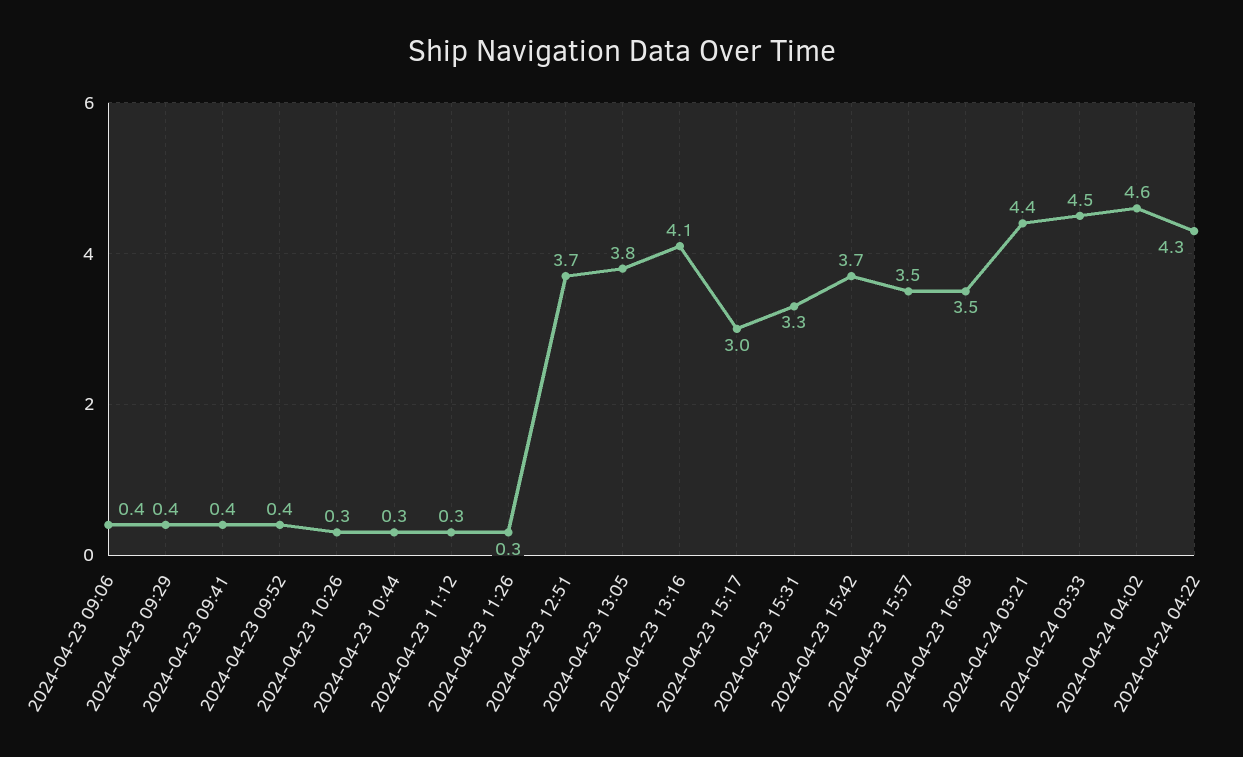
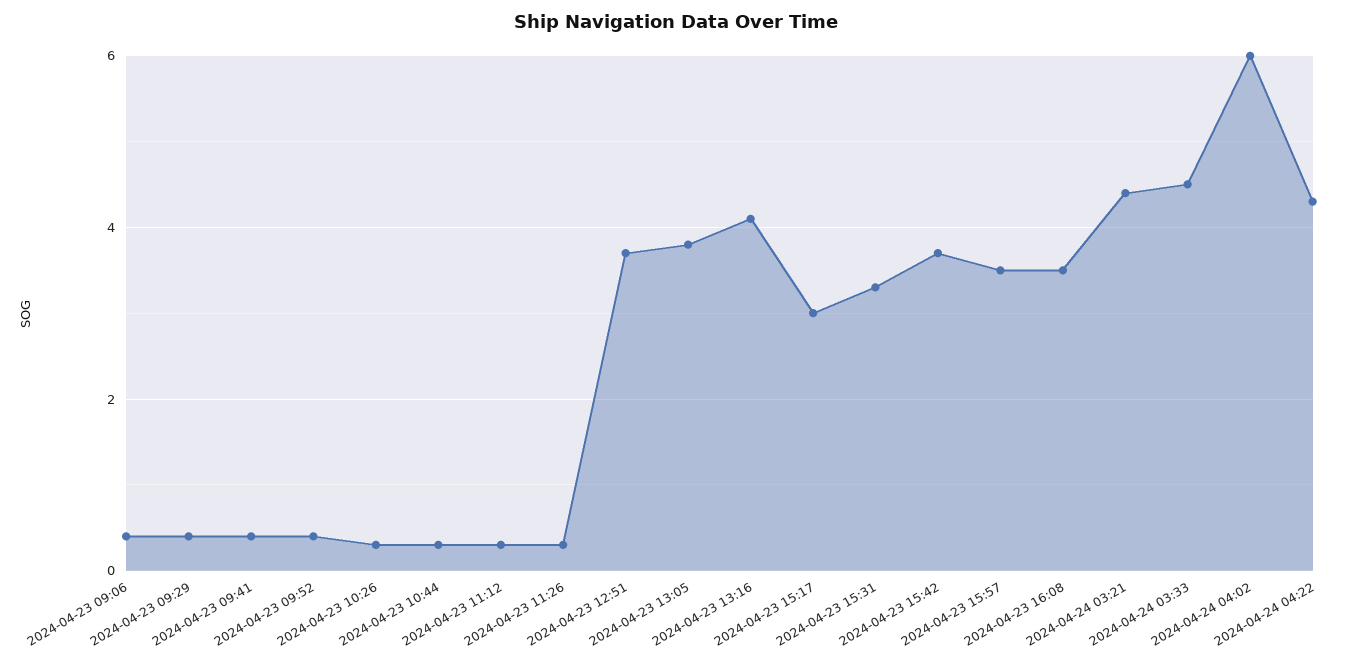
  {
    "2024-04-23 09:06": 0.4,
    "2024-04-23 09:29": 0.4,
    "2024-04-23 09:41": 0.4,
    "2024-04-23 09:52": 0.4,
    "2024-04-23 10:26": 0.3,
    "2024-04-23 10:44": 0.3,
    "2024-04-23 11:12": 0.3,
    "2024-04-23 11:26": 0.3,
    "2024-04-23 12:51": 3.7,
    "2024-04-23 13:05": 3.8,
    "2024-04-23 13:16": 4.1,
    "2024-04-23 15:17": 3,
    "2024-04-23 15:31": 3.3,
    "2024-04-23 15:42": 3.7,
    "2024-04-23 15:57": 3.5,
    "2024-04-23 16:08": 3.5,
    "2024-04-24 03:21": 4.4,
    "2024-04-24 03:33": 4.5,
-   "2024-04-24 04:02": 4.6,
+   "2024-04-24 04:02": 6,
    "2024-04-24 04:22": 4.3
  }

